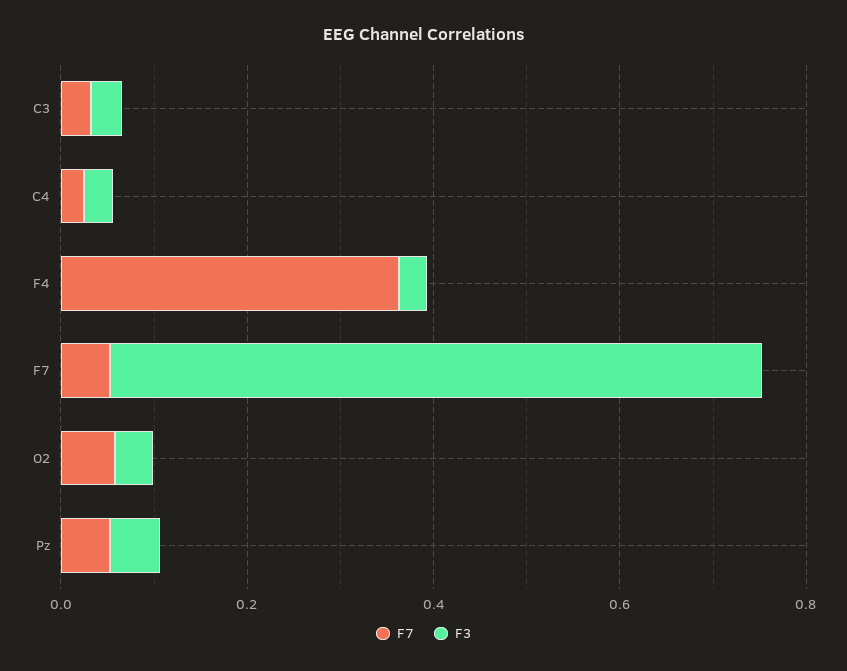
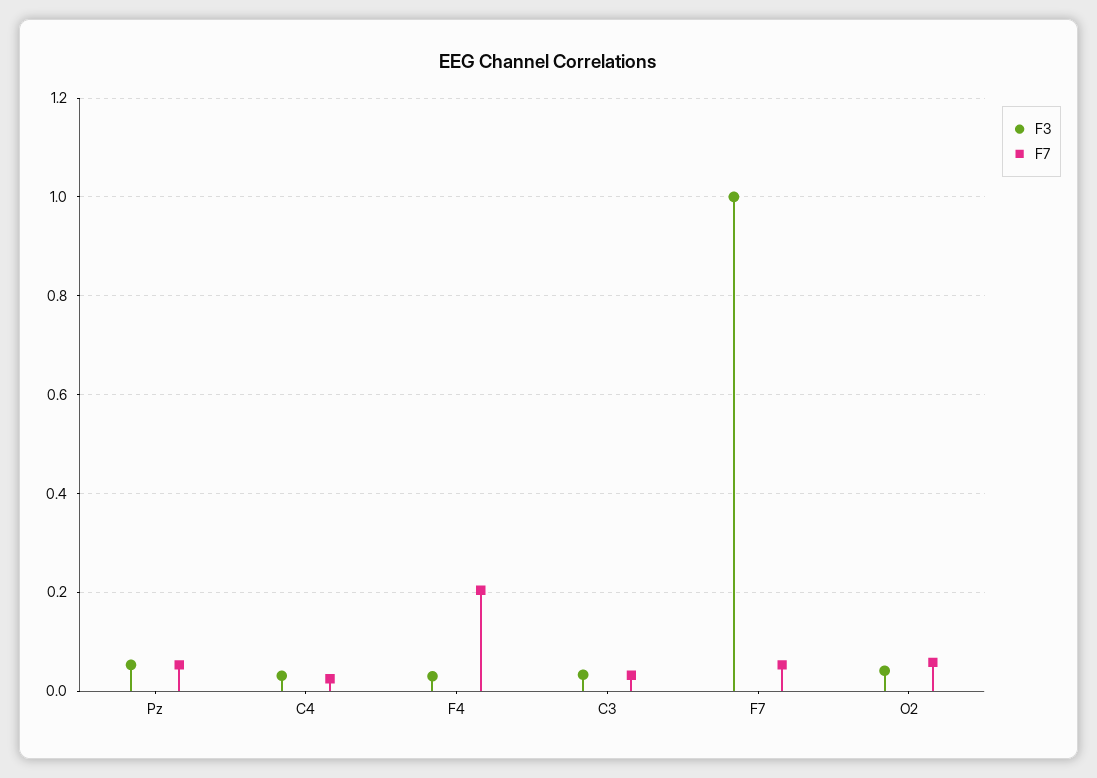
  {
    "F7": {
      "C3": 0.04,
      "C4": 0.02,
-     "F4": 0.35,
+     "F4": 0.2,
      "F7": 0.06,
      "O2": 0.06,
      "Pz": 0.06
    },
    "F3": {
      "C3": 0.04,
      "C4": 0.04,
      "F4": 0.04,
-     "F7": 0.7,
+     "F7": 1,
      "O2": 0.04,
      "Pz": 0.06
    }
  }

